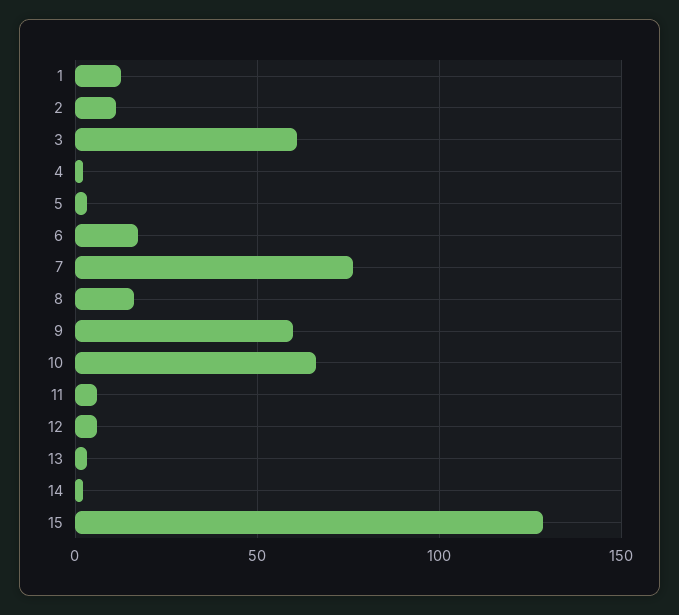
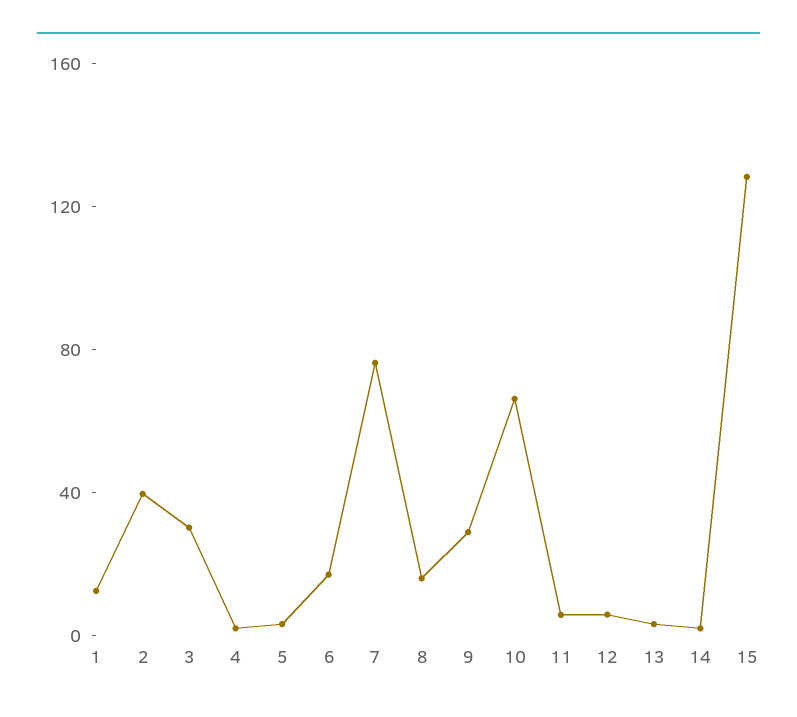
  {
    "1": 15,
-   "2": 10,
+   "2": 40,
-   "3": 60,
+   "3": 30,
    "4": 0,
    "5": 5,
    "6": 15,
    "7": 75,
    "8": 15,
-   "9": 60,
+   "9": 30,
    "10": 65,
    "11": 5,
    "12": 5,
    "13": 5,
    "14": 0,
    "15": 130
  }

